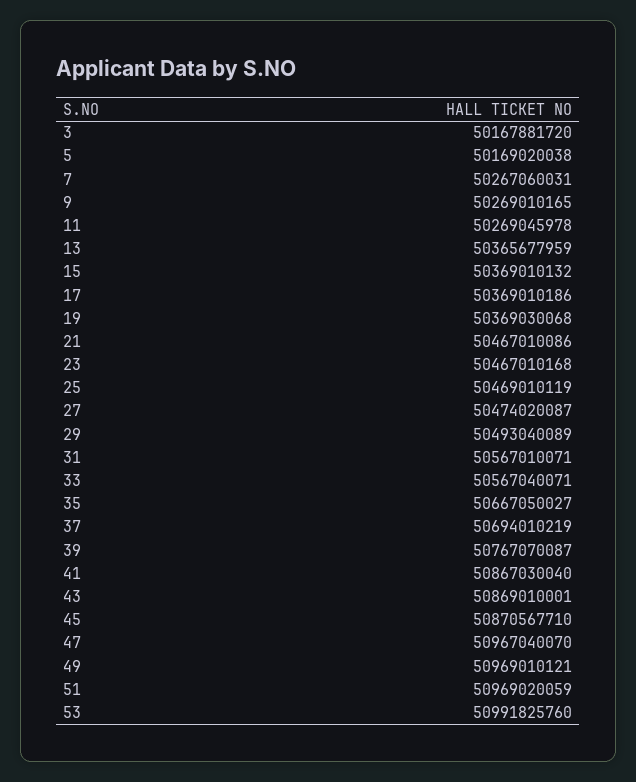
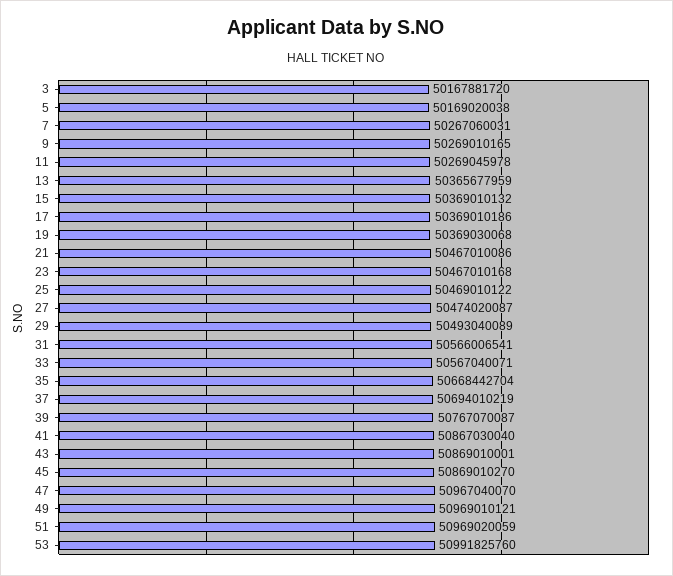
  {
    "3": 50167881720,
    "5": 50169020038,
    "7": 50267060031,
    "9": 50269010165,
    "11": 50269045978,
    "13": 50365677959,
    "15": 50369010132,
    "17": 50369010186,
    "19": 50369030068,
    "21": 50467010086,
    "23": 50467010168,
-   "25": 50469010119,
+   "25": 50469010122,
    "27": 50474020087,
    "29": 50493040089,
-   "31": 50567010071,
+   "31": 50566006541,
    "33": 50567040071,
-   "35": 50667050027,
+   "35": 50668442704,
    "37": 50694010219,
    "39": 50767070087,
    "41": 50867030040,
    "43": 50869010001,
-   "45": 50870567710,
+   "45": 50869010270,
    "47": 50967040070,
    "49": 50969010121,
    "51": 50969020059,
    "53": 50991825760
  }

